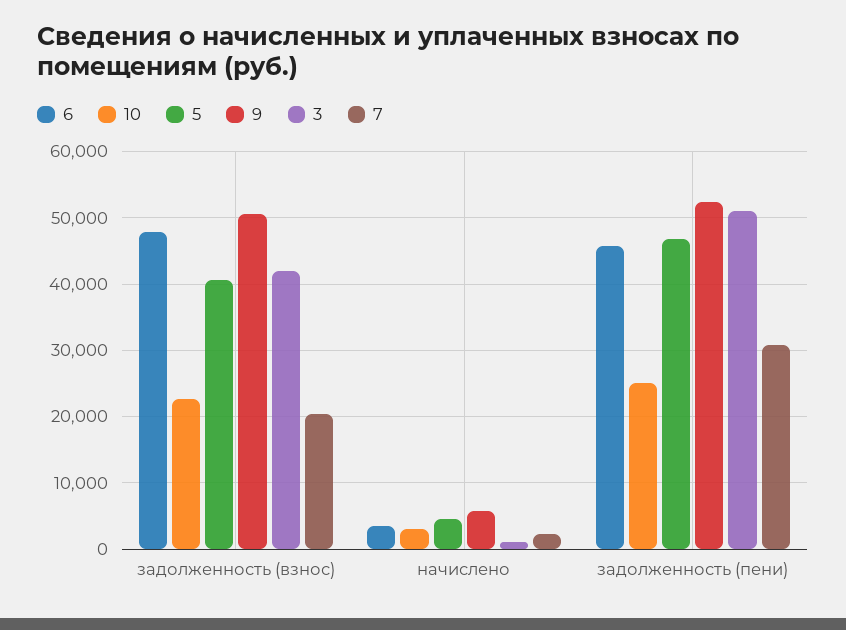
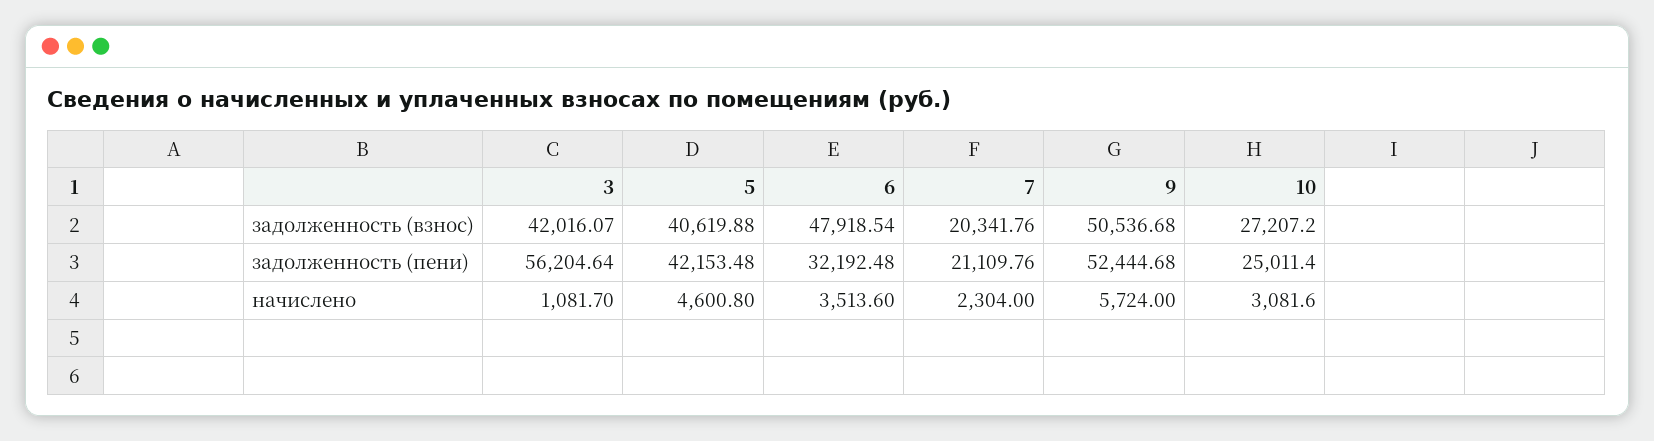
  {
    "6": {
      "задолженность (взнос)": 47918.54,
      "начислено": 3513.6,
-     "задолженность (пени)": 46000
+     "задолженность (пени)": 32192.48
    },
    "10": {
-     "задолженность (взнос)": 23000,
+     "задолженность (взнос)": 27207.2,
      "начислено": 3081.6,
      "задолженность (пени)": 25011.4
    },
    "5": {
      "задолженность (взнос)": 40619.88,
      "начислено": 4600.8,
-     "задолженность (пени)": 47000
+     "задолженность (пени)": 42153.48
    },
    "9": {
      "задолженность (взнос)": 50536.68,
      "начислено": 5724,
      "задолженность (пени)": 52444.68
    },
    "3": {
      "задолженность (взнос)": 42016.07,
      "начислено": 1081.7,
-     "задолженность (пени)": 51000
+     "задолженность (пени)": 56204.64
    },
    "7": {
      "задолженность (взнос)": 20341.76,
      "начислено": 2304,
-     "задолженность (пени)": 31000
+     "задолженность (пени)": 21109.76
    }
  }

